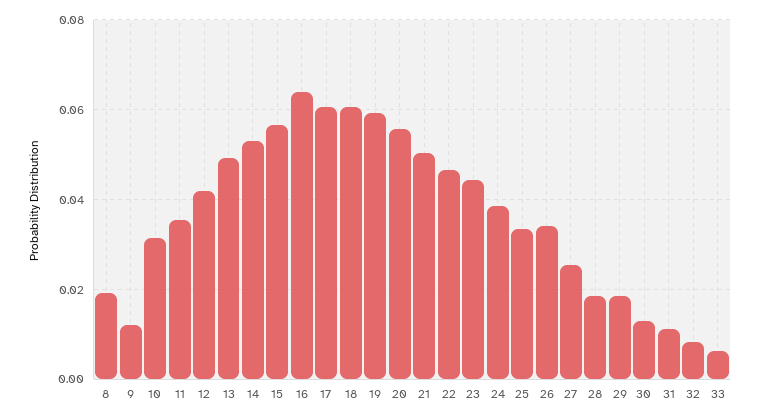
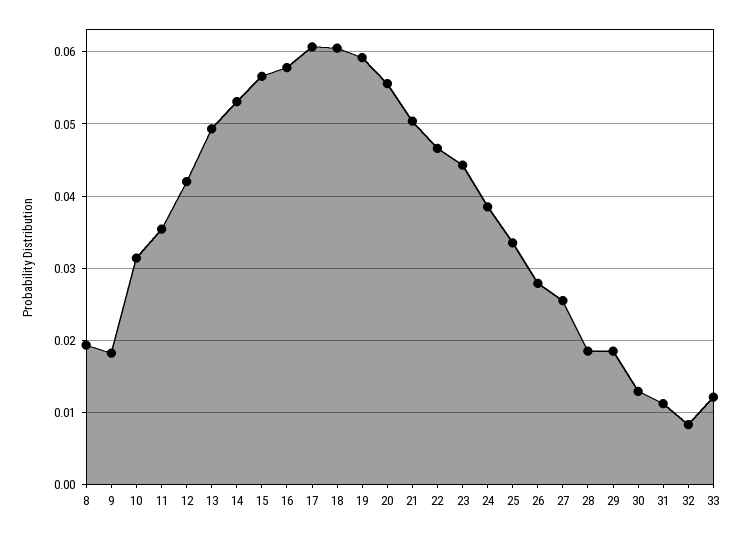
  {
    "8": 0.019,
-   "9": 0.012,
+   "9": 0.018,
    "10": 0.031,
    "11": 0.035,
    "12": 0.042,
    "13": 0.049,
    "14": 0.053,
    "15": 0.057,
-   "16": 0.064,
+   "16": 0.058,
    "17": 0.061,
    "18": 0.061,
    "19": 0.059,
    "20": 0.056,
    "21": 0.05,
    "22": 0.047,
    "23": 0.044,
    "24": 0.039,
    "25": 0.034,
-   "26": 0.034,
+   "26": 0.028,
    "27": 0.026,
    "28": 0.019,
    "29": 0.019,
    "30": 0.013,
    "31": 0.011,
    "32": 0.008,
-   "33": 0.006
+   "33": 0.012
  }

